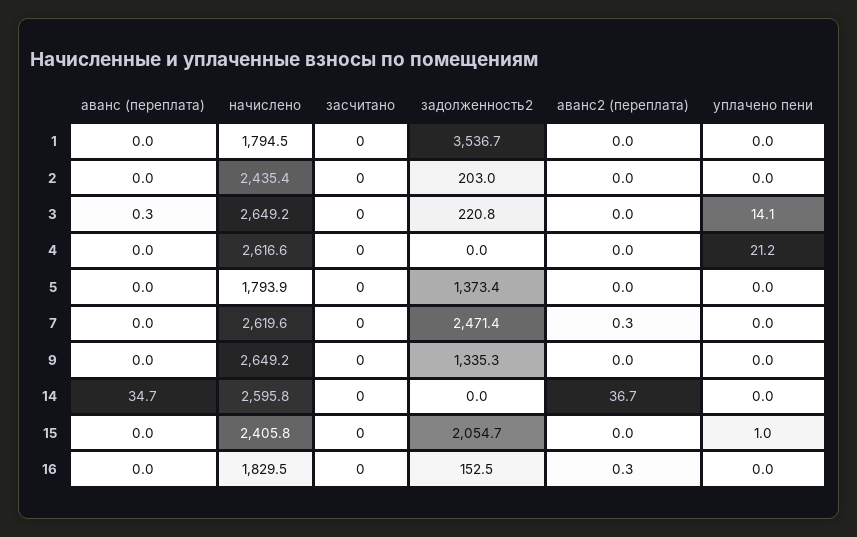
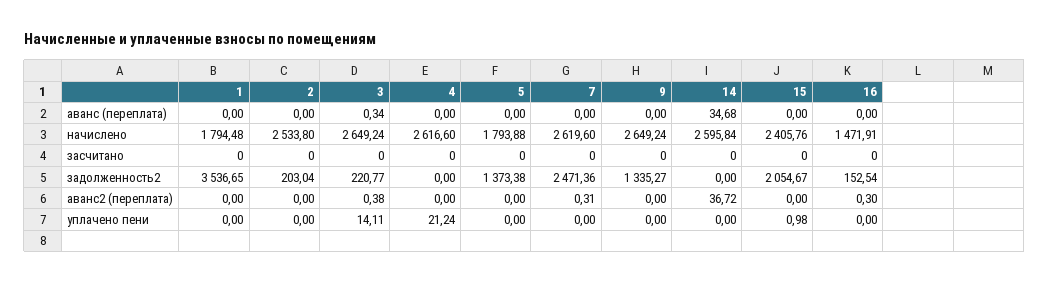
  {
    "аванс (переплата)": {
      "1": 0,
      "2": 0,
      "3": 0.34,
      "4": 0,
      "5": 0,
      "7": 0,
      "9": 0,
      "14": 34.68,
      "15": 0,
      "16": 0
    },
    "начислено": {
      "1": 1794.48,
-     "2": 2435.4,
+     "2": 2533.8,
      "3": 2649.24,
      "4": 2616.6,
      "5": 1793.88,
      "7": 2619.6,
      "9": 2649.24,
      "14": 2595.84,
      "15": 2405.76,
-     "16": 1829.5
+     "16": 1471.91
    },
    "засчитано": {
      "1": 0,
      "2": 0,
      "3": 0,
      "4": 0,
      "5": 0,
      "7": 0,
      "9": 0,
      "14": 0,
      "15": 0,
      "16": 0
    },
    "задолженность2": {
      "1": 3536.65,
      "2": 203.04,
      "3": 220.77,
      "4": 0,
      "5": 1373.38,
      "7": 2471.36,
      "9": 1335.27,
      "14": 0,
      "15": 2054.67,
      "16": 152.54
    },
    "аванс2 (переплата)": {
      "1": 0,
      "2": 0,
-     "3": 0,
+     "3": 0.38,
      "4": 0,
      "5": 0,
      "7": 0.31,
      "9": 0,
      "14": 36.72,
      "15": 0,
      "16": 0.3
    },
    "уплачено пени": {
      "1": 0,
      "2": 0,
      "3": 14.11,
      "4": 21.24,
      "5": 0,
      "7": 0,
      "9": 0,
      "14": 0,
      "15": 0.98,
      "16": 0
    }
  }

